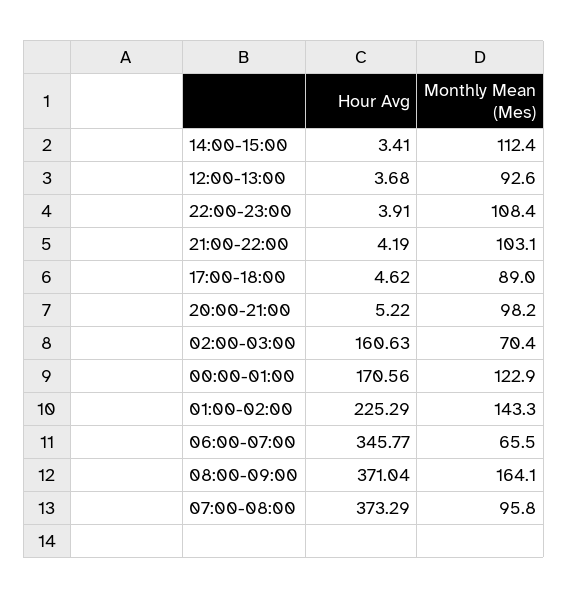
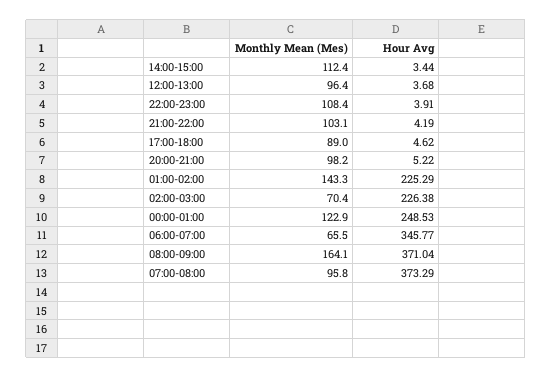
  {
    "Hour Avg": {
-     "14:00-15:00": 3.41,
+     "14:00-15:00": 3.44,
      "12:00-13:00": 3.68,
      "22:00-23:00": 3.91,
      "21:00-22:00": 4.19,
      "17:00-18:00": 4.62,
      "20:00-21:00": 5.22,
-     "02:00-03:00": 160.63,
+     "02:00-03:00": 226.38,
-     "00:00-01:00": 170.56,
+     "00:00-01:00": 248.53,
      "01:00-02:00": 225.29,
      "06:00-07:00": 345.77,
      "08:00-09:00": 371.04,
      "07:00-08:00": 373.29
    },
    "Monthly Mean (Mes)": {
      "14:00-15:00": 112.4,
-     "12:00-13:00": 92.6,
+     "12:00-13:00": 96.4,
      "22:00-23:00": 108.4,
      "21:00-22:00": 103.1,
      "17:00-18:00": 89,
      "20:00-21:00": 98.2,
      "02:00-03:00": 70.4,
      "00:00-01:00": 122.9,
      "01:00-02:00": 143.3,
      "06:00-07:00": 65.5,
      "08:00-09:00": 164.1,
      "07:00-08:00": 95.8
    }
  }

